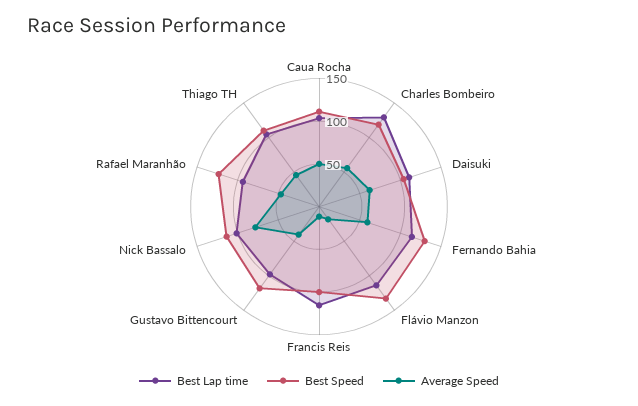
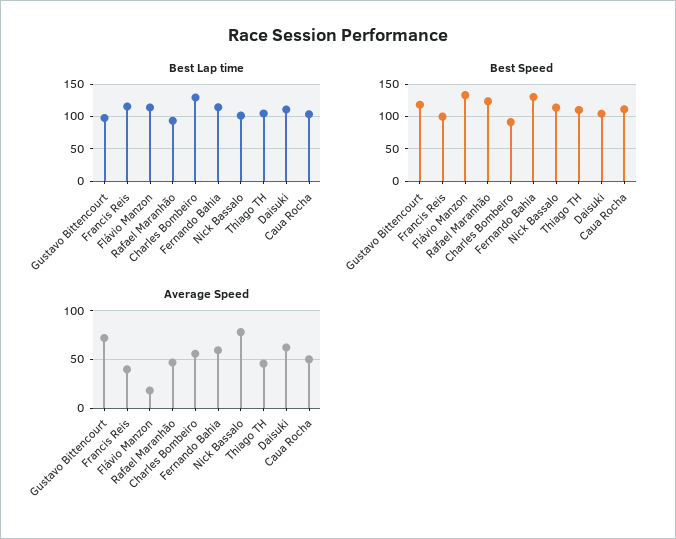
  {
    "Best Lap time": {
      "Caua Rocha": 100,
      "Charles Bombeiro": 130,
      "Daisuki": 110,
      "Fernando Bahia": 110,
      "Flávio Manzon": 110,
      "Francis Reis": 120,
      "Gustavo Bittencourt": 100,
      "Nick Bassalo": 100,
      "Rafael Maranhão": 90,
      "Thiago TH": 100
    },
    "Best Speed": {
      "Caua Rocha": 110,
-     "Charles Bombeiro": 120,
+     "Charles Bombeiro": 90,
      "Daisuki": 100,
      "Fernando Bahia": 130,
      "Flávio Manzon": 130,
      "Francis Reis": 100,
      "Gustavo Bittencourt": 120,
      "Nick Bassalo": 110,
      "Rafael Maranhão": 120,
      "Thiago TH": 110
    },
    "Average Speed": {
      "Caua Rocha": 50,
      "Charles Bombeiro": 60,
      "Daisuki": 60,
      "Fernando Bahia": 60,
      "Flávio Manzon": 20,
-     "Francis Reis": 10,
+     "Francis Reis": 40,
-     "Gustavo Bittencourt": 40,
+     "Gustavo Bittencourt": 70,
      "Nick Bassalo": 80,
      "Rafael Maranhão": 50,
      "Thiago TH": 50
    }
  }

